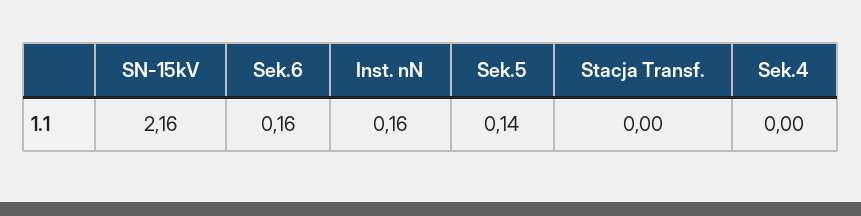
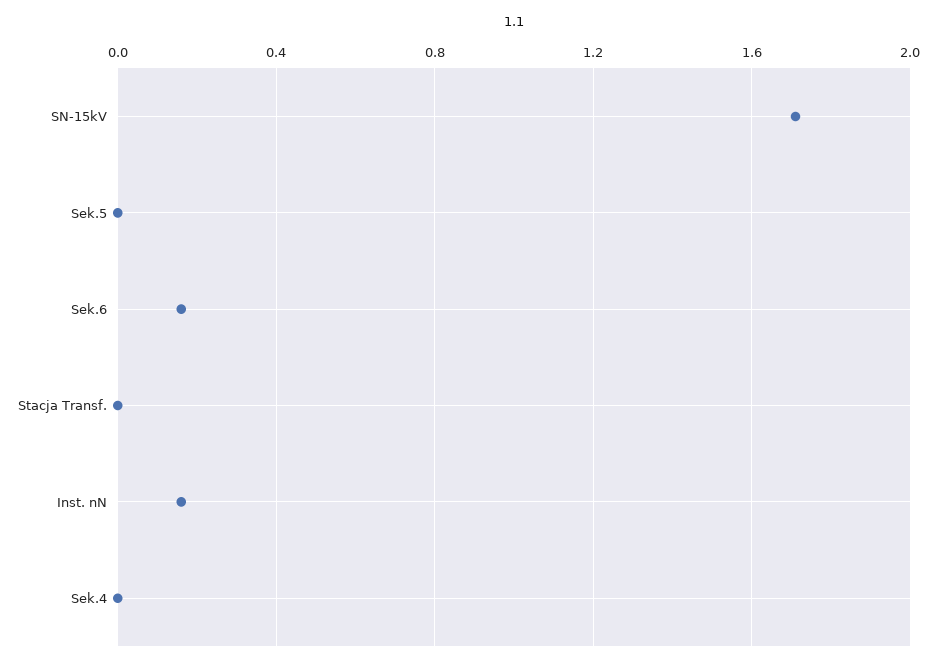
  {
-   "SN-15kV": 2.16,
+   "SN-15kV": 1.7,
    "Sek.6": 0.16,
    "Inst. nN": 0.16,
-   "Sek.5": 0.14,
+   "Sek.5": 0,
    "Stacja Transf.": 0,
    "Sek.4": 0
  }

